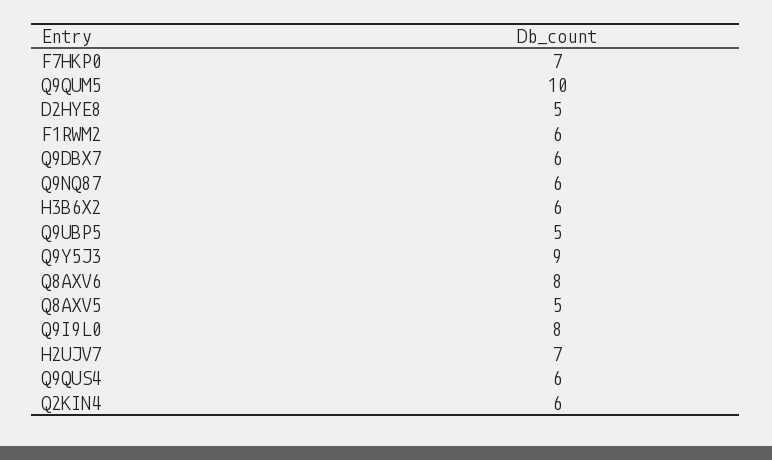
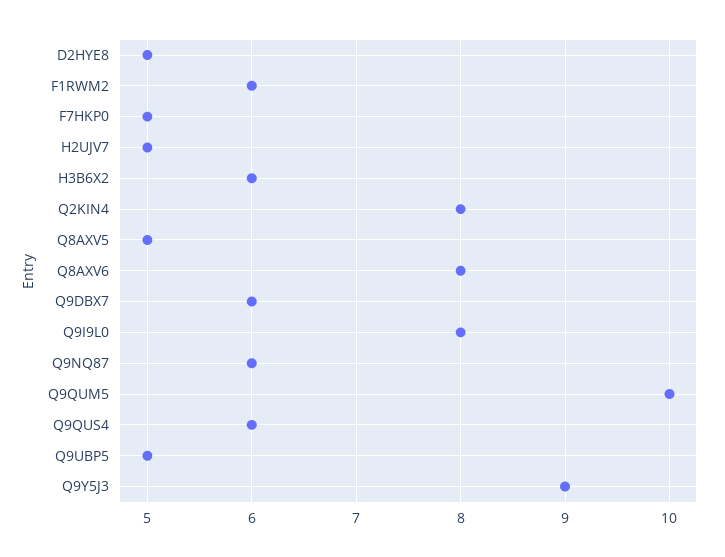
  {
-   "F7HKP0": 7,
+   "F7HKP0": 5,
    "Q9QUM5": 10,
    "D2HYE8": 5,
    "F1RWM2": 6,
    "Q9DBX7": 6,
    "Q9NQ87": 6,
    "H3B6X2": 6,
    "Q9UBP5": 5,
    "Q9Y5J3": 9,
    "Q8AXV6": 8,
    "Q8AXV5": 5,
    "Q9I9L0": 8,
-   "H2UJV7": 7,
+   "H2UJV7": 5,
    "Q9QUS4": 6,
-   "Q2KIN4": 6
+   "Q2KIN4": 8
  }

